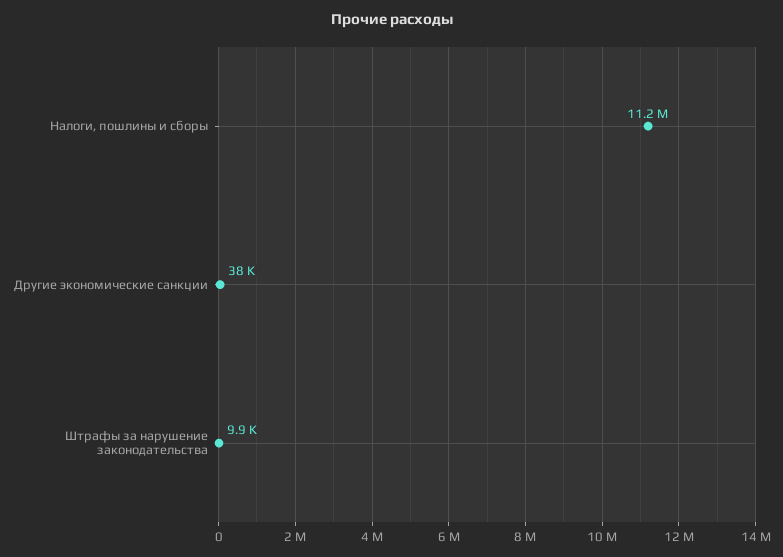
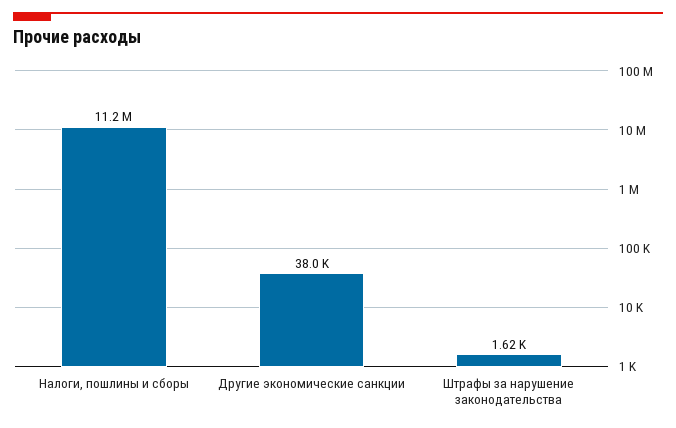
  {
    "Налоги, пошлины и сборы": 11200000,
    "Другие экономические санкции": 38000,
-   "Штрафы за нарушение законодательства": 9900
+   "Штрафы за нарушение законодательства": 1620
  }

